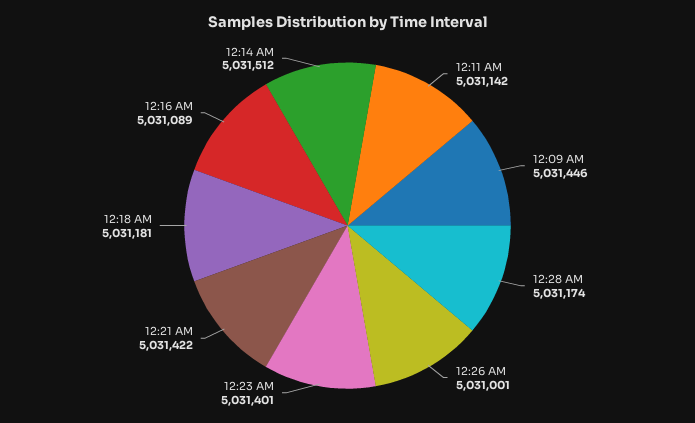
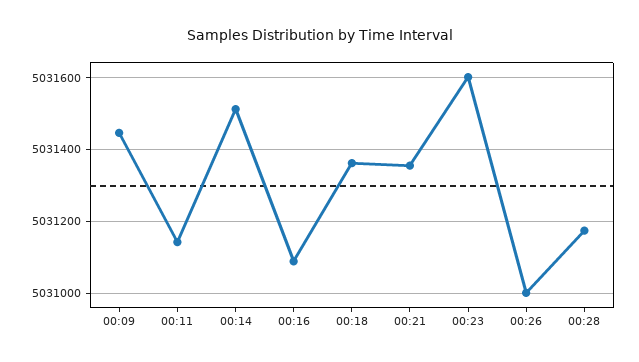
  {
    "12:11 AM": 5031142,
    "12:09 AM": 5031446,
    "12:28 AM": 5031174,
    "12:26 AM": 5031001,
-   "12:23 AM": 5031401,
+   "12:23 AM": 5031600,
-   "12:21 AM": 5031422,
+   "12:21 AM": 5031360,
-   "12:18 AM": 5031181,
+   "12:18 AM": 5031360,
    "12:16 AM": 5031089,
    "12:14 AM": 5031512
  }

